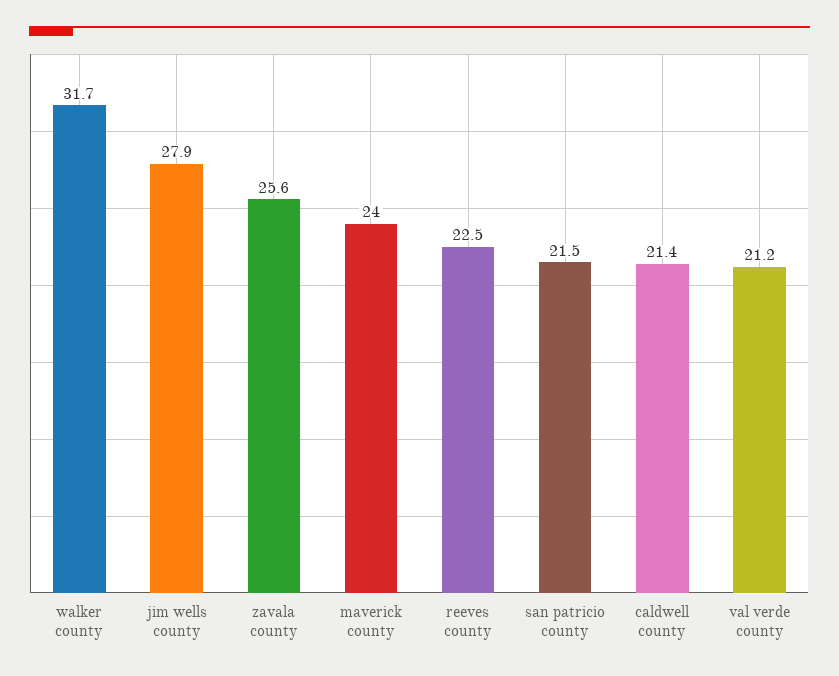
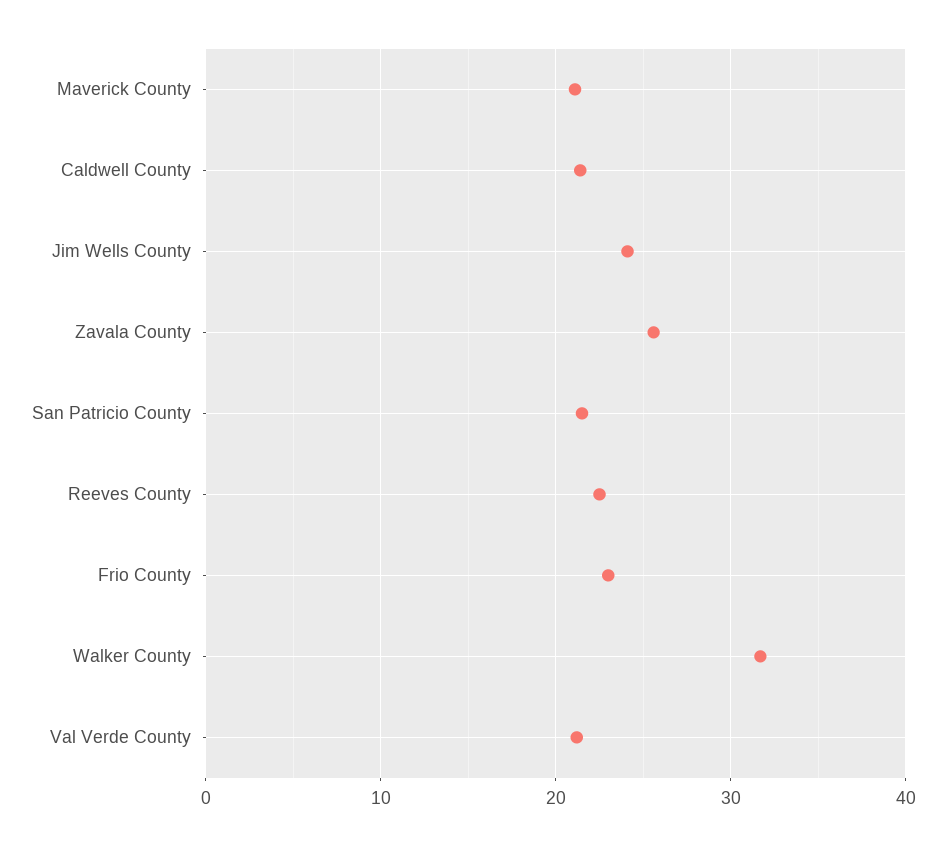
  {
    "walker county": 31.7,
-   "jim wells county": 27.9,
+   "jim wells county": 24,
    "zavala county": 25.6,
-   "maverick county": 24,
+   "maverick county": 21,
    "reeves county": 22.5,
    "san patricio county": 21.5,
    "caldwell county": 21.4,
-   "val verde county": 21.2
+   "val verde county": 21.2,
+   "Frio County": 23
  }

